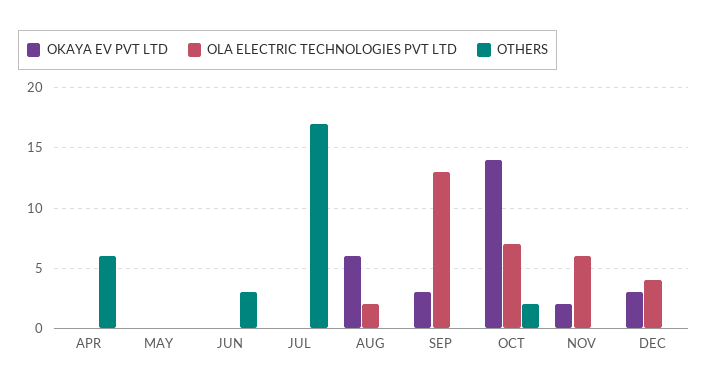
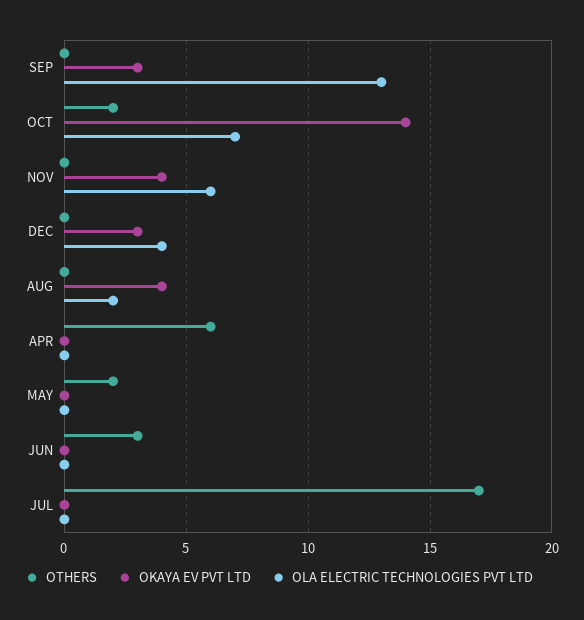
  {
    "OKAYA EV PVT LTD": {
      "APR": 0,
      "MAY": 0,
      "JUN": 0,
      "JUL": 0,
-     "AUG": 6,
+     "AUG": 4,
      "SEP": 3,
      "OCT": 14,
-     "NOV": 2,
+     "NOV": 4,
      "DEC": 3
    },
    "OLA ELECTRIC TECHNOLOGIES PVT LTD": {
      "APR": 0,
      "MAY": 0,
      "JUN": 0,
      "JUL": 0,
      "AUG": 2,
      "SEP": 13,
      "OCT": 7,
      "NOV": 6,
      "DEC": 4
    },
    "OTHERS": {
      "APR": 6,
-     "MAY": 0,
+     "MAY": 2,
      "JUN": 3,
      "JUL": 17,
      "AUG": 0,
      "SEP": 0,
      "OCT": 2,
      "NOV": 0,
      "DEC": 0
    }
  }

